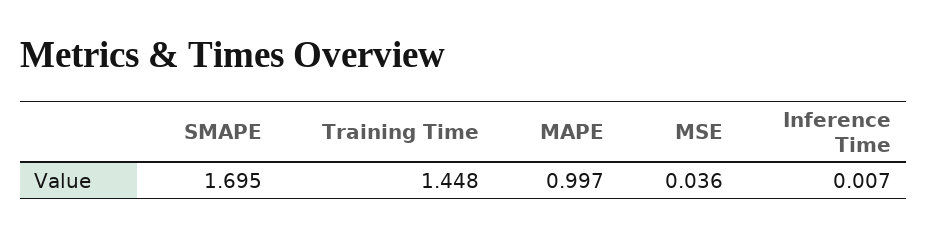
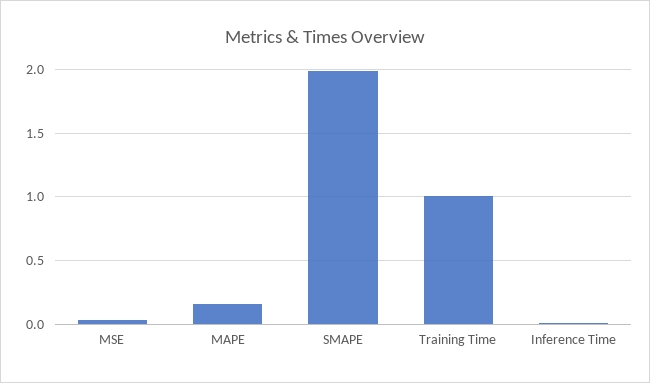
  {
-   "SMAPE": 1.695,
+   "SMAPE": 2,
-   "Training Time": 1.448,
+   "Training Time": 1,
-   "MAPE": 0.997,
+   "MAPE": 0.15,
    "MSE": 0.036,
    "Inference Time": 0.007
  }

